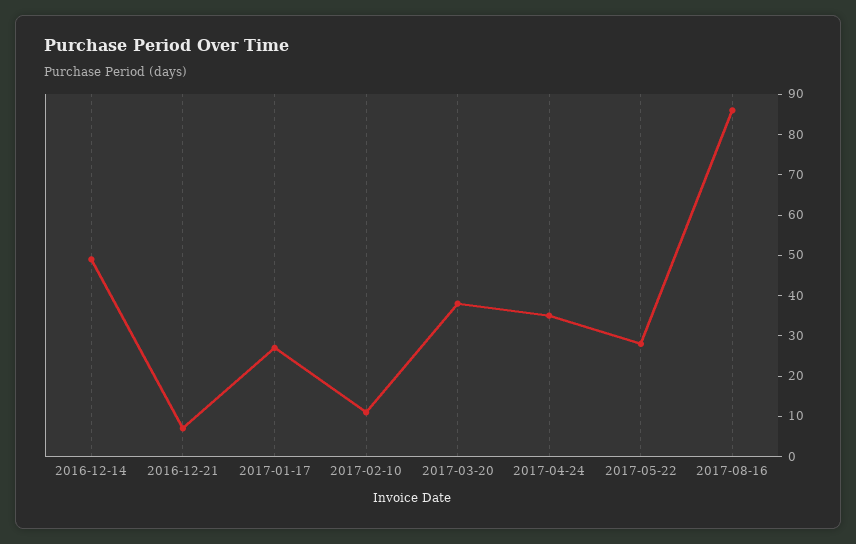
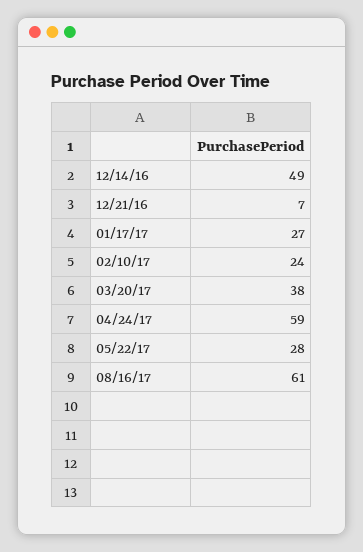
  {
    "2016-12-14": 49,
    "2016-12-21": 7,
    "2017-01-17": 27,
-   "2017-02-10": 10,
+   "2017-02-10": 24,
    "2017-03-20": 38,
-   "2017-04-24": 35,
+   "2017-04-24": 59,
    "2017-05-22": 28,
-   "2017-08-16": 85
+   "2017-08-16": 61
  }

